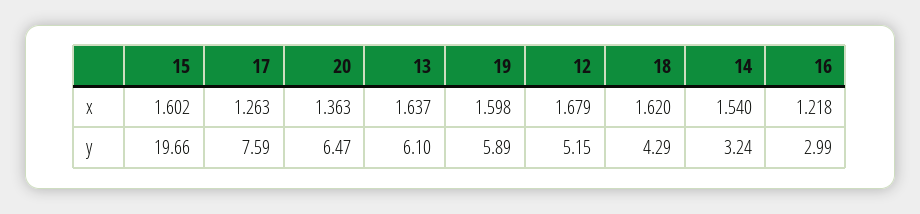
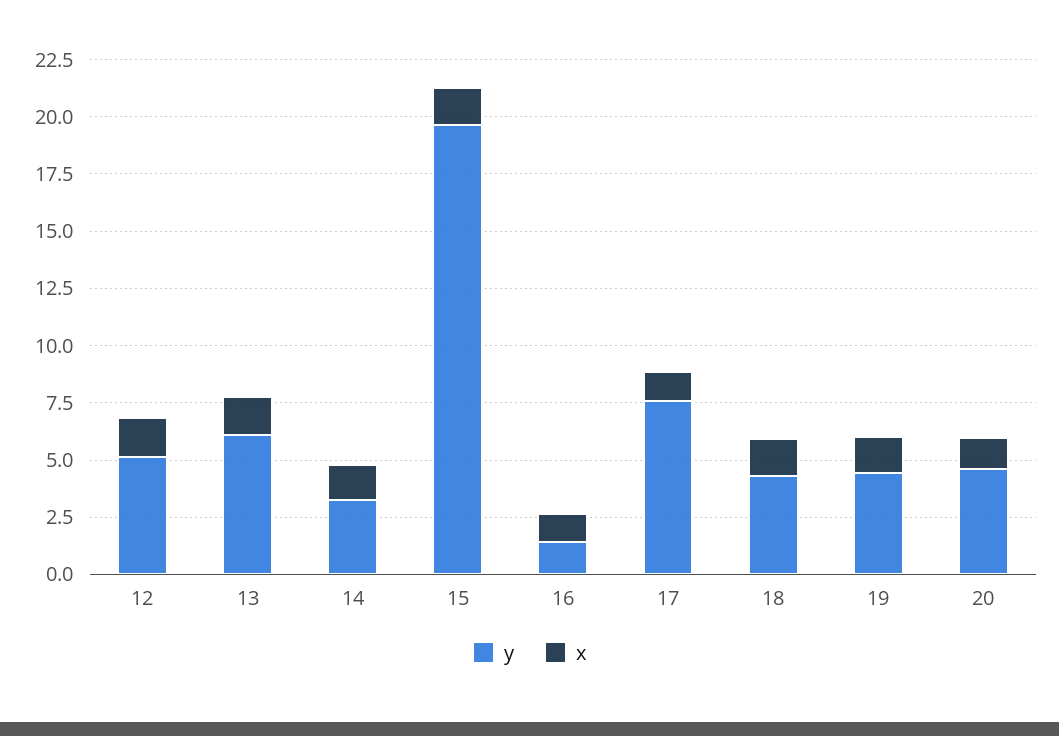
  {
    "x": {
      "15": 1.602,
      "17": 1.263,
      "20": 1.363,
      "13": 1.637,
      "19": 1.598,
      "12": 1.679,
      "18": 1.62,
      "14": 1.54,
      "16": 1.218
    },
    "y": {
      "15": 19.66,
      "17": 7.59,
-     "20": 6.47,
+     "20": 4.5,
      "13": 6.1,
-     "19": 5.89,
+     "19": 4.5,
      "12": 5.15,
      "18": 4.29,
      "14": 3.24,
-     "16": 2.99
+     "16": 1.5
    }
  }

